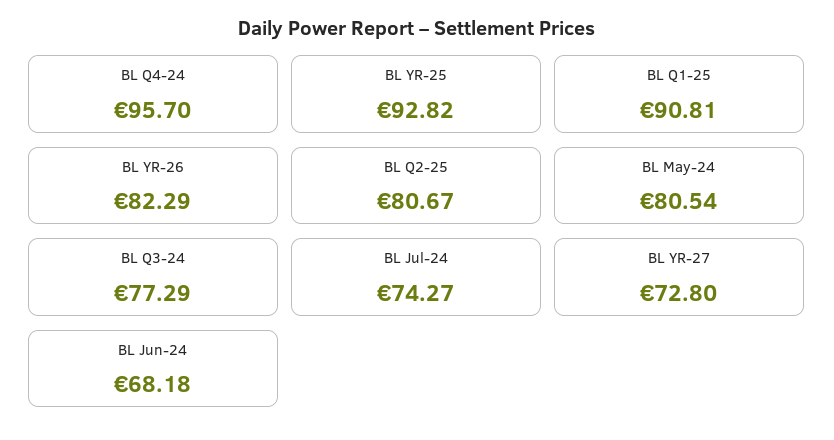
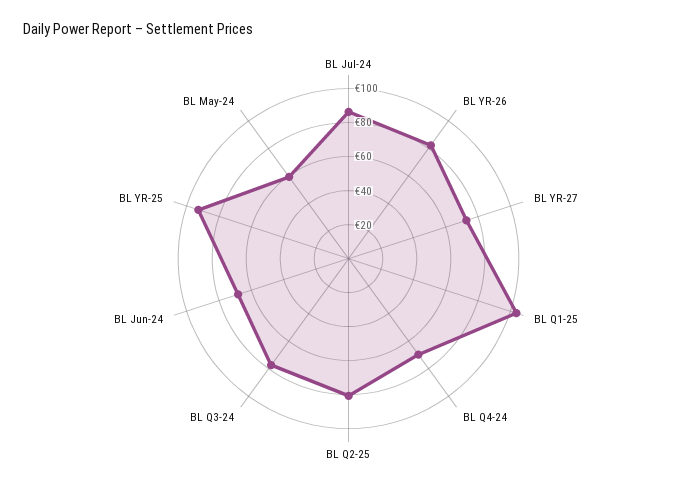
  {
-   "BL Q4-24": 95.7,
+   "BL Q4-24": 70,
    "BL YR-25": 92.82,
-   "BL Q1-25": 90.81,
+   "BL Q1-25": 105,
    "BL YR-26": 82.29,
    "BL Q2-25": 80.67,
-   "BL May-24": 80.54,
+   "BL May-24": 60,
    "BL Q3-24": 77.29,
-   "BL Jul-24": 74.27,
+   "BL Jul-24": 85,
    "BL YR-27": 72.8,
    "BL Jun-24": 68.18
  }

